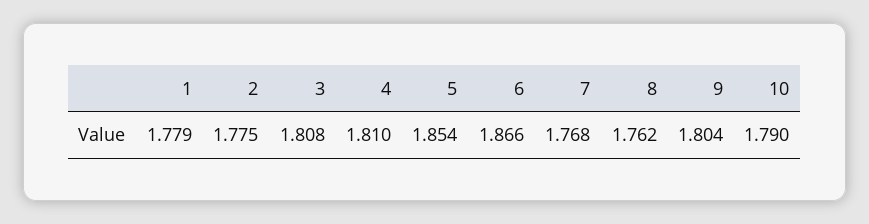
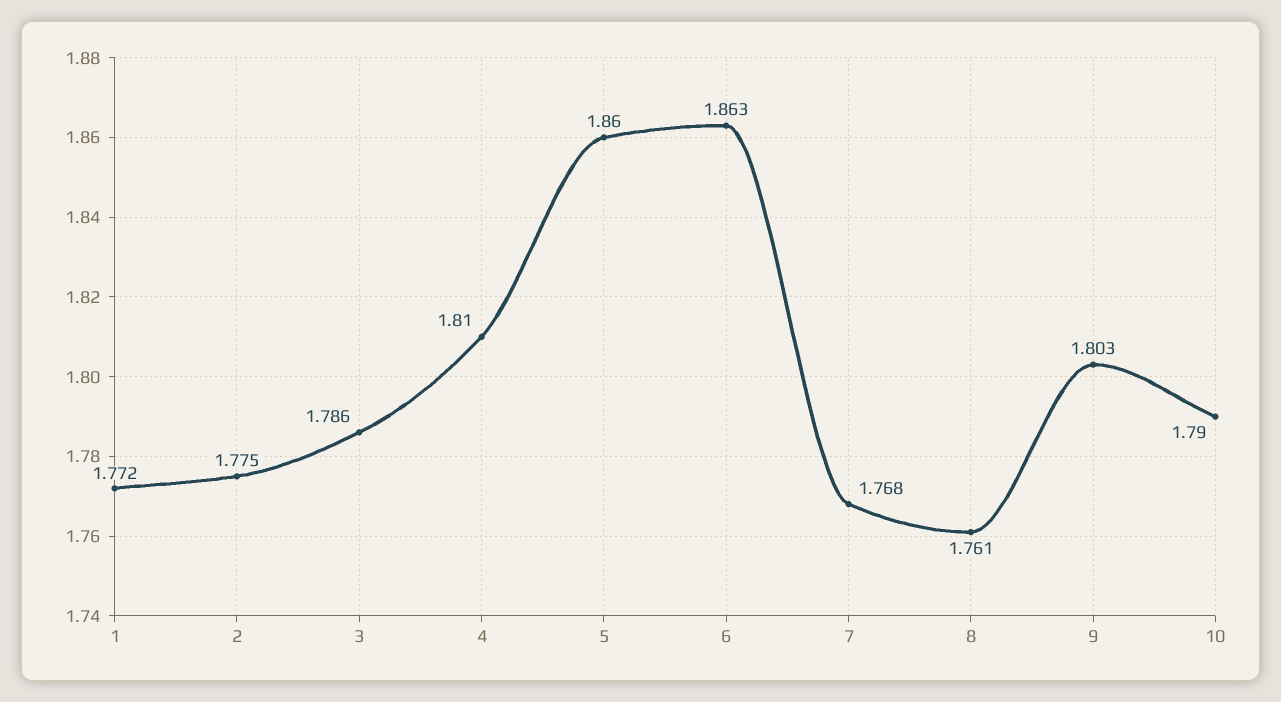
  {
-   "1": 1.779,
+   "1": 1.772,
    "2": 1.775,
-   "3": 1.808,
+   "3": 1.786,
    "4": 1.81,
-   "5": 1.854,
+   "5": 1.86,
-   "6": 1.866,
+   "6": 1.863,
    "7": 1.768,
-   "8": 1.762,
+   "8": 1.761,
-   "9": 1.804,
+   "9": 1.803,
    "10": 1.79
  }

